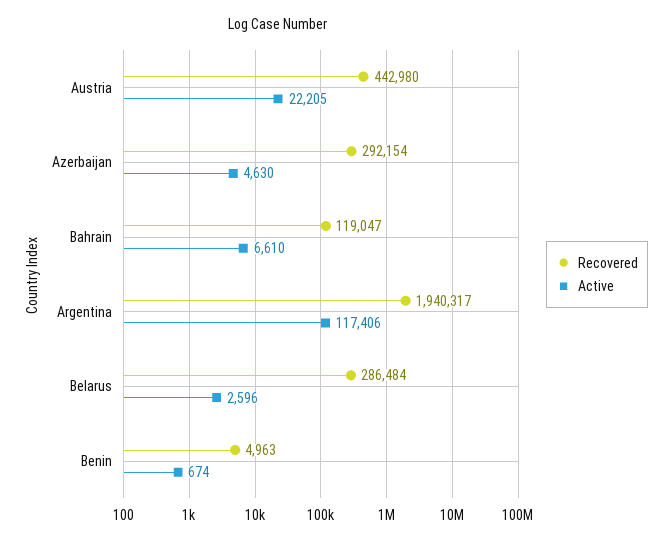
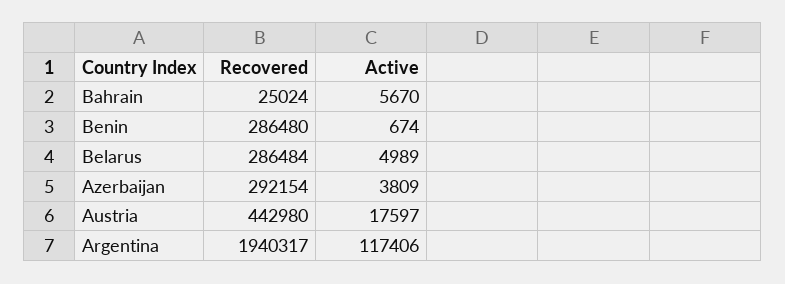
  {
    "Recovered": {
      "Austria": 442980,
      "Azerbaijan": 292154,
-     "Bahrain": 119047,
+     "Bahrain": 25024,
      "Argentina": 1940317,
      "Belarus": 286484,
-     "Benin": 4963
+     "Benin": 286480
    },
    "Active": {
-     "Austria": 22205,
+     "Austria": 17597,
-     "Azerbaijan": 4630,
+     "Azerbaijan": 3809,
-     "Bahrain": 6610,
+     "Bahrain": 5670,
      "Argentina": 117406,
-     "Belarus": 2596,
+     "Belarus": 4989,
      "Benin": 674
    }
  }

